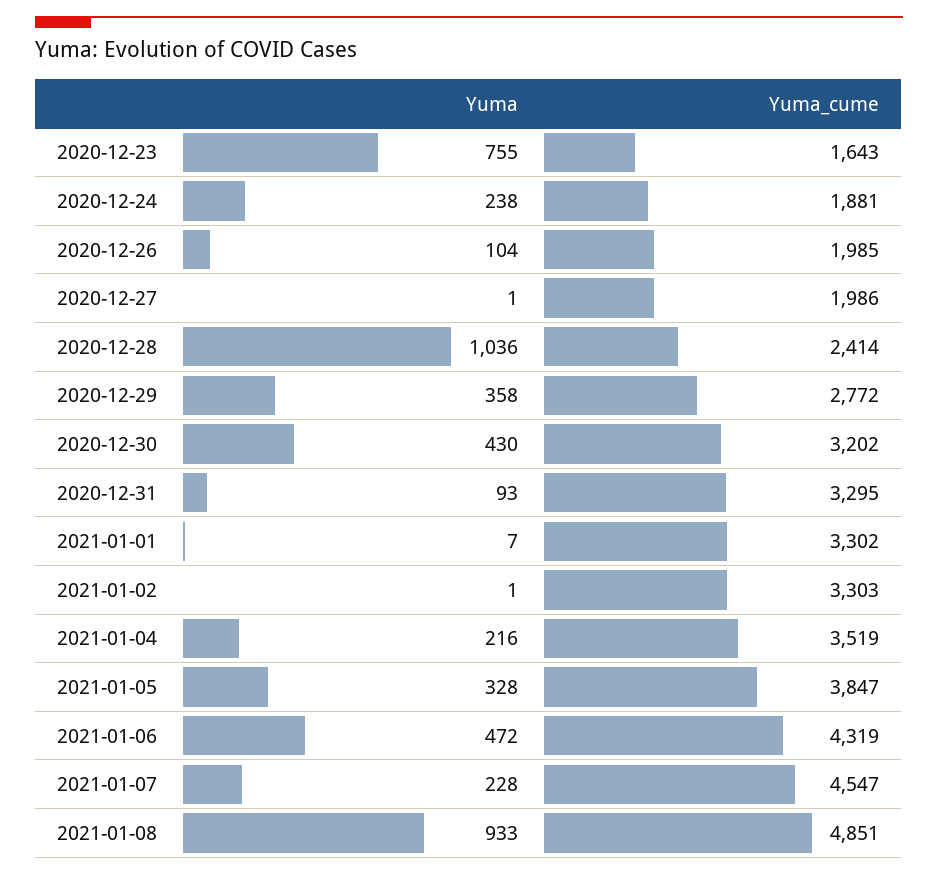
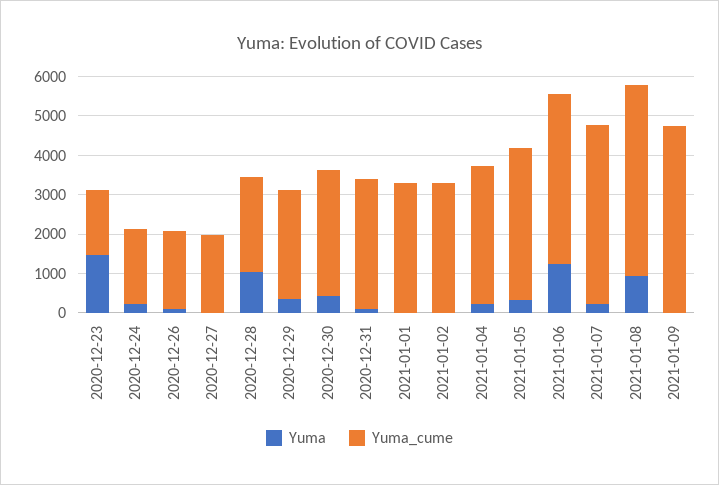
  {
    "Yuma": {
-     "2020-12-23": 755,
+     "2020-12-23": 1500,
      "2020-12-24": 238,
      "2020-12-26": 104,
      "2020-12-27": 1,
      "2020-12-28": 1036,
      "2020-12-29": 358,
      "2020-12-30": 430,
      "2020-12-31": 93,
      "2021-01-01": 7,
      "2021-01-02": 1,
      "2021-01-04": 216,
      "2021-01-05": 328,
-     "2021-01-06": 472,
+     "2021-01-06": 1250,
      "2021-01-07": 228,
-     "2021-01-08": 933
+     "2021-01-08": 933,
+     "2021-01-09": 0
    },
    "Yuma_cume": {
      "2020-12-23": 1643,
      "2020-12-24": 1881,
      "2020-12-26": 1985,
      "2020-12-27": 1986,
      "2020-12-28": 2414,
      "2020-12-29": 2772,
      "2020-12-30": 3202,
      "2020-12-31": 3295,
      "2021-01-01": 3302,
      "2021-01-02": 3303,
      "2021-01-04": 3519,
      "2021-01-05": 3847,
      "2021-01-06": 4319,
      "2021-01-07": 4547,
-     "2021-01-08": 4851
+     "2021-01-08": 4851,
+     "2021-01-09": 4750
    }
  }

